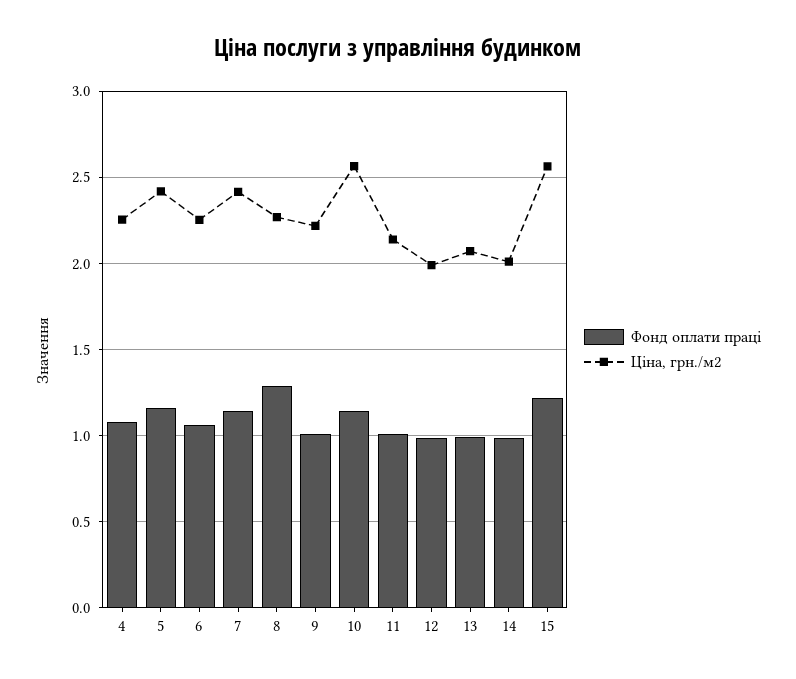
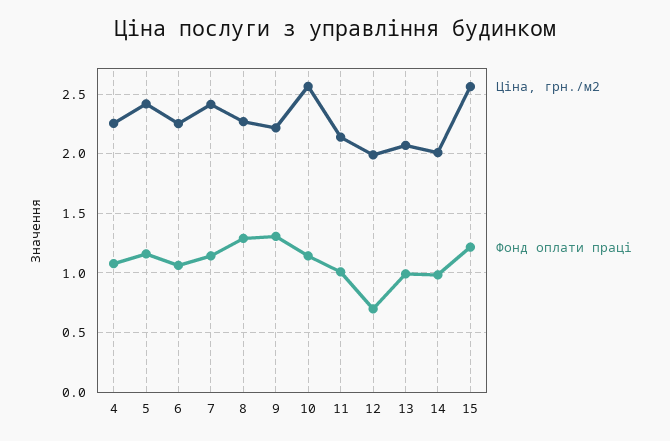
  {
    "Фонд оплати праці": {
      "4": 1.1,
      "5": 1.15,
      "6": 1.05,
      "7": 1.15,
      "8": 1.3,
-     "9": 1,
+     "9": 1.3,
      "10": 1.15,
      "11": 1,
-     "12": 1,
+     "12": 0.7,
      "13": 1,
      "14": 1,
      "15": 1.2
    },
    "Ціна, грн./м2": {
      "4": 2.25,
      "5": 2.4,
      "6": 2.25,
      "7": 2.4,
      "8": 2.25,
      "9": 2.2,
      "10": 2.55,
      "11": 2.15,
      "12": 2,
      "13": 2.05,
      "14": 2,
      "15": 2.55
    }
  }

